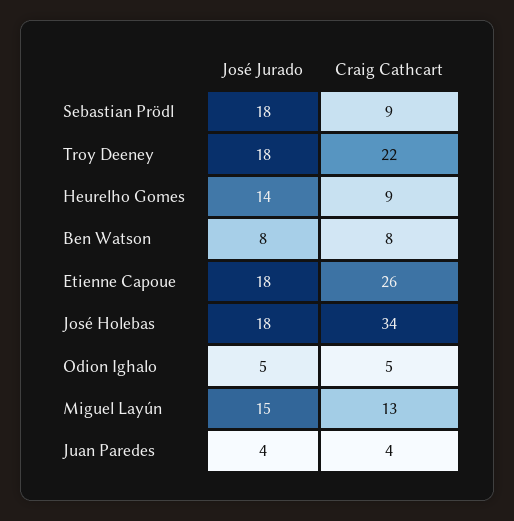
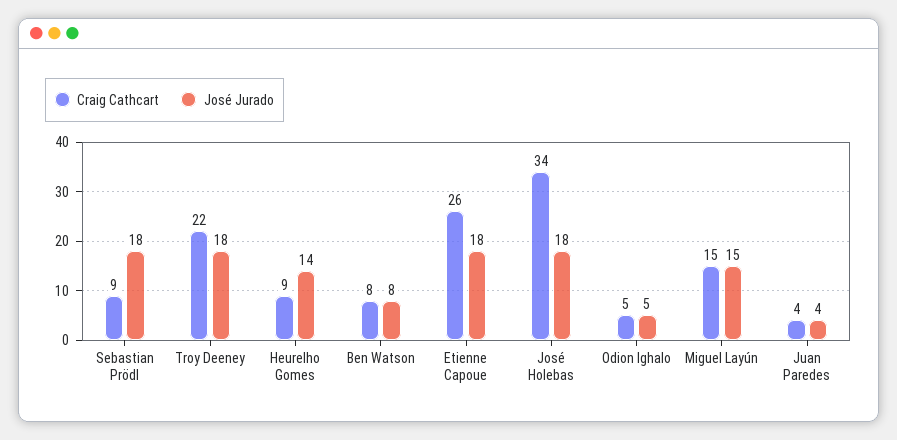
  {
    "José Jurado": {
      "Sebastian Prödl": 18,
      "Troy Deeney": 18,
      "Heurelho Gomes": 14,
      "Ben Watson": 8,
      "Etienne Capoue": 18,
      "José Holebas": 18,
      "Odion Ighalo": 5,
      "Miguel Layún": 15,
      "Juan Paredes": 4
    },
    "Craig Cathcart": {
      "Sebastian Prödl": 9,
      "Troy Deeney": 22,
      "Heurelho Gomes": 9,
      "Ben Watson": 8,
      "Etienne Capoue": 26,
      "José Holebas": 34,
      "Odion Ighalo": 5,
-     "Miguel Layún": 13,
+     "Miguel Layún": 15,
      "Juan Paredes": 4
    }
  }

